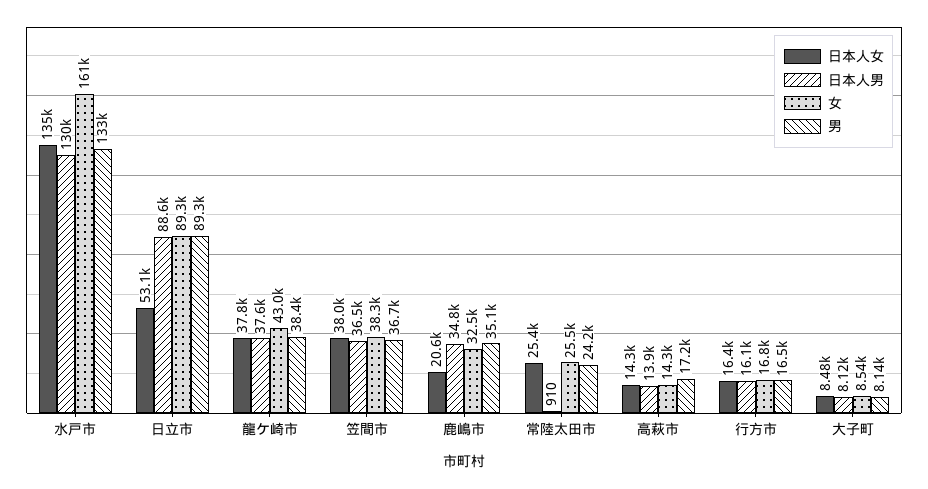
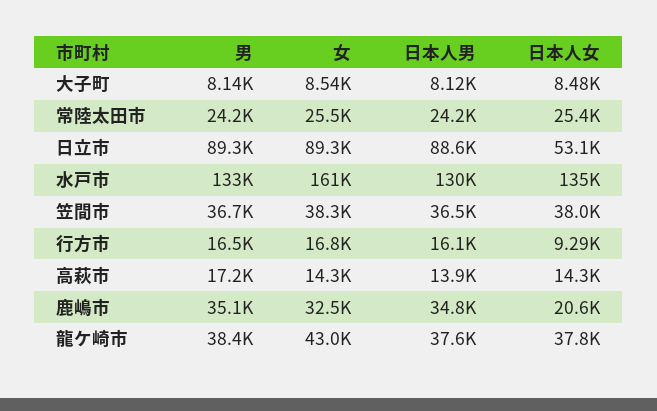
  {
    "日本人女": {
      "水戸市": 135000,
      "日立市": 53100,
      "龍ケ崎市": 37800,
      "笠間市": 38000,
      "鹿嶋市": 20600,
      "常陸太田市": 25400,
      "高萩市": 14300,
-     "行方市": 16400,
+     "行方市": 9290,
      "大子町": 8480
    },
    "日本人男": {
      "水戸市": 130000,
      "日立市": 88600,
      "龍ケ崎市": 37600,
      "笠間市": 36500,
      "鹿嶋市": 34800,
-     "常陸太田市": 910,
+     "常陸太田市": 24200,
      "高萩市": 13900,
      "行方市": 16100,
      "大子町": 8120
    },
    "女": {
      "水戸市": 161000,
      "日立市": 89300,
      "龍ケ崎市": 43000,
      "笠間市": 38300,
      "鹿嶋市": 32500,
      "常陸太田市": 25500,
      "高萩市": 14300,
      "行方市": 16800,
      "大子町": 8540
    },
    "男": {
      "水戸市": 133000,
      "日立市": 89300,
      "龍ケ崎市": 38400,
      "笠間市": 36700,
      "鹿嶋市": 35100,
      "常陸太田市": 24200,
      "高萩市": 17200,
      "行方市": 16500,
      "大子町": 8140
    }
  }

